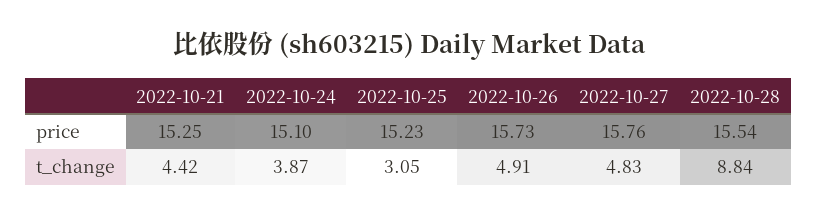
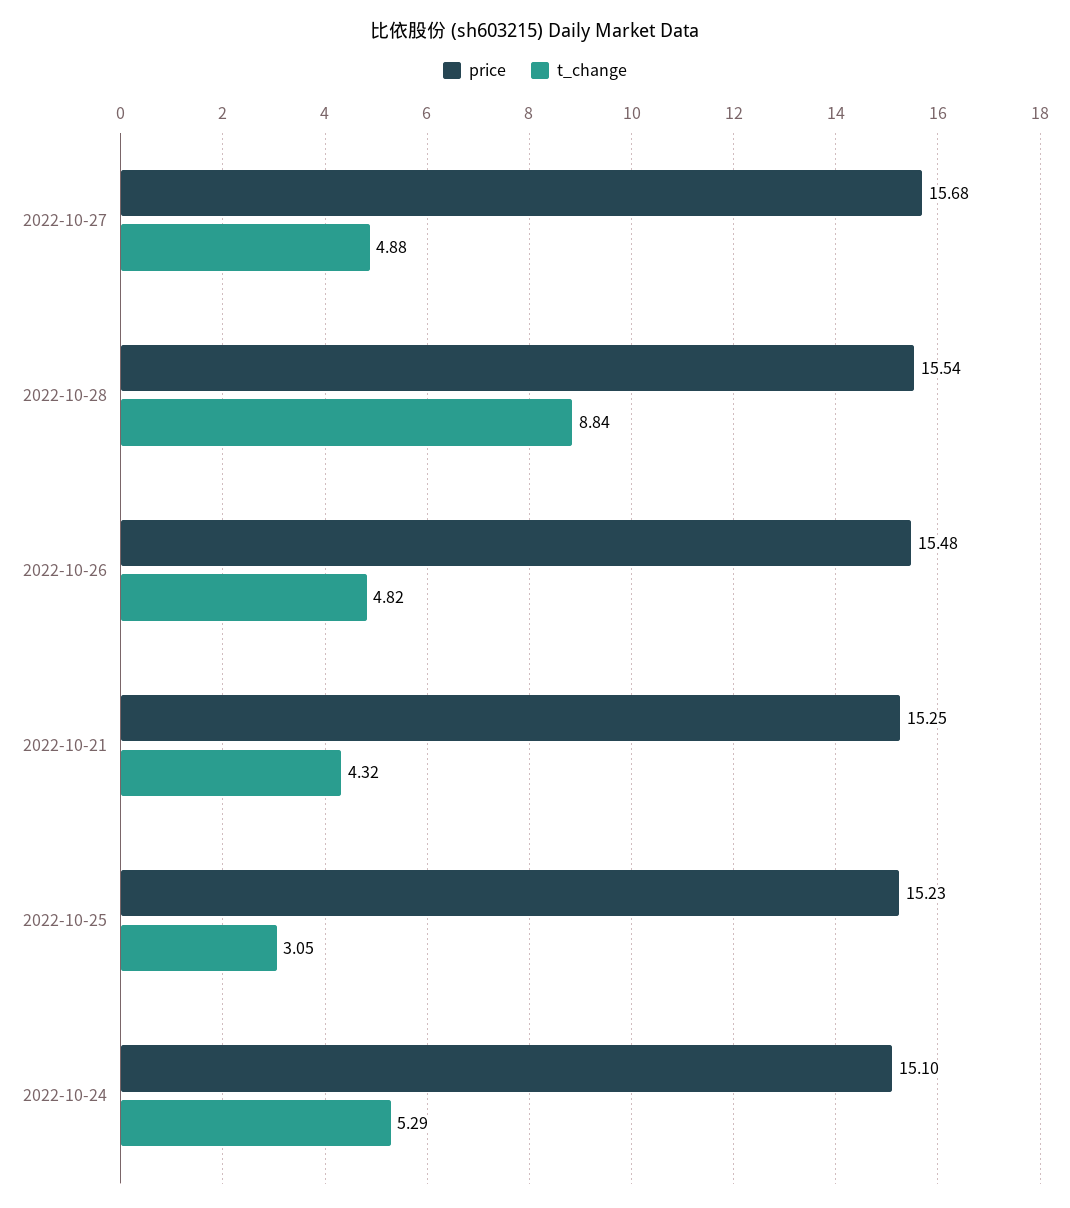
  {
    "price": {
      "2022-10-21": 15.25,
      "2022-10-24": 15.1,
      "2022-10-25": 15.23,
-     "2022-10-26": 15.73,
+     "2022-10-26": 15.48,
-     "2022-10-27": 15.76,
+     "2022-10-27": 15.68,
      "2022-10-28": 15.54
    },
    "t_change": {
-     "2022-10-21": 4.42,
+     "2022-10-21": 4.32,
-     "2022-10-24": 3.87,
+     "2022-10-24": 5.29,
      "2022-10-25": 3.05,
-     "2022-10-26": 4.91,
+     "2022-10-26": 4.82,
-     "2022-10-27": 4.83,
+     "2022-10-27": 4.88,
      "2022-10-28": 8.84
    }
  }

